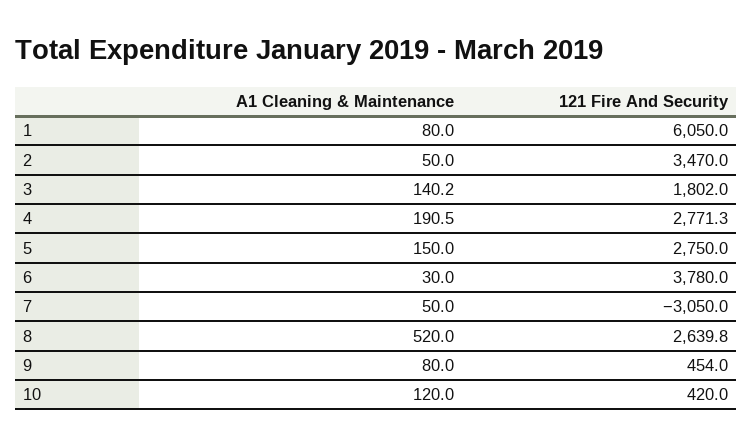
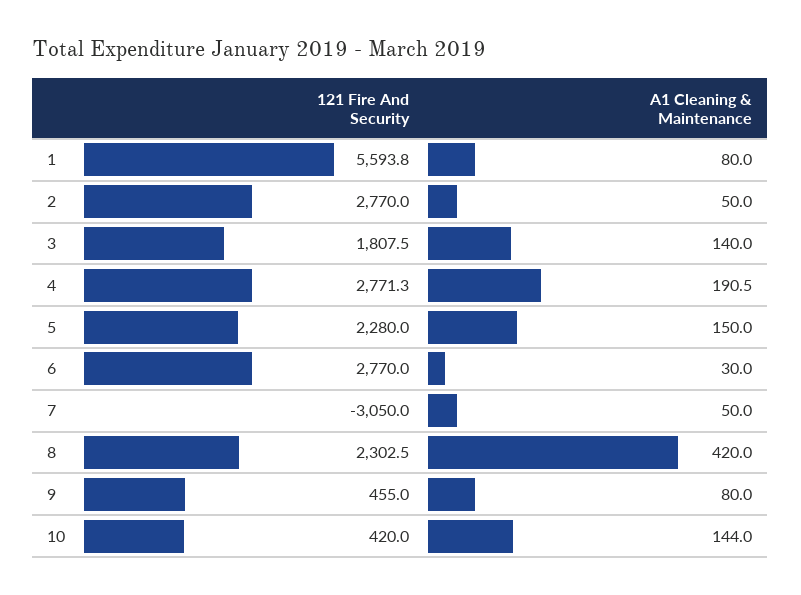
  {
    "A1 Cleaning & Maintenance": {
      "1": 80,
      "2": 50,
-     "3": 140.2,
+     "3": 140,
      "4": 190.5,
      "5": 150,
      "6": 30,
      "7": 50,
-     "8": 520,
+     "8": 420,
      "9": 80,
-     "10": 120
+     "10": 144
    },
    "121 Fire And Security": {
-     "1": 6050,
+     "1": 5593.8,
-     "2": 3470,
+     "2": 2770,
-     "3": 1802,
+     "3": 1807.5,
      "4": 2771.3,
-     "5": 2750,
+     "5": 2280,
-     "6": 3780,
+     "6": 2770,
      "7": -3050,
-     "8": 2639.8,
+     "8": 2302.5,
-     "9": 454,
+     "9": 455,
      "10": 420
    }
  }

